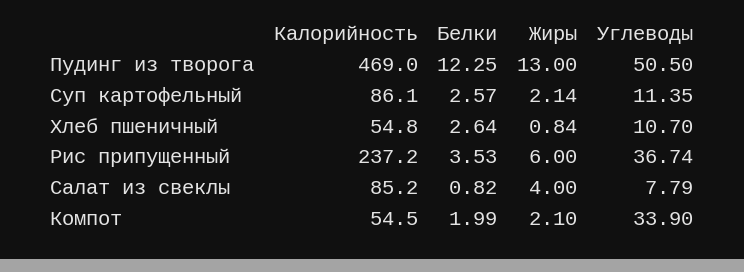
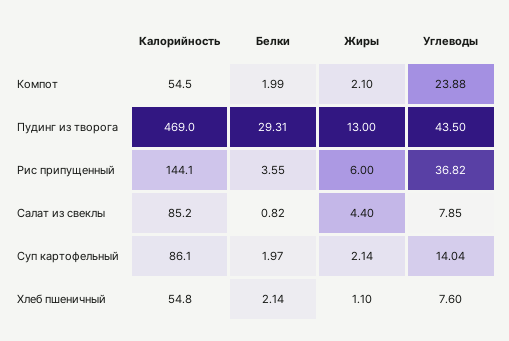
  {
    "Калорийность": {
      "Пудинг из творога": 469,
      "Суп картофельный": 86.1,
      "Хлеб пшеничный": 54.8,
-     "Рис припущенный": 237.2,
+     "Рис припущенный": 144.1,
      "Салат из свеклы": 85.2,
      "Компот": 54.5
    },
    "Белки": {
-     "Пудинг из творога": 12.25,
+     "Пудинг из творога": 29.31,
-     "Суп картофельный": 2.57,
+     "Суп картофельный": 1.97,
-     "Хлеб пшеничный": 2.64,
+     "Хлеб пшеничный": 2.14,
-     "Рис припущенный": 3.53,
+     "Рис припущенный": 3.55,
      "Салат из свеклы": 0.82,
      "Компот": 1.99
    },
    "Жиры": {
      "Пудинг из творога": 13,
      "Суп картофельный": 2.14,
-     "Хлеб пшеничный": 0.84,
+     "Хлеб пшеничный": 1.1,
      "Рис припущенный": 6,
-     "Салат из свеклы": 4,
+     "Салат из свеклы": 4.4,
      "Компот": 2.1
    },
    "Углеводы": {
-     "Пудинг из творога": 50.5,
+     "Пудинг из творога": 43.5,
-     "Суп картофельный": 11.35,
+     "Суп картофельный": 14.04,
-     "Хлеб пшеничный": 10.7,
+     "Хлеб пшеничный": 7.6,
-     "Рис припущенный": 36.74,
+     "Рис припущенный": 36.82,
-     "Салат из свеклы": 7.79,
+     "Салат из свеклы": 7.85,
-     "Компот": 33.9
+     "Компот": 23.88
    }
  }

